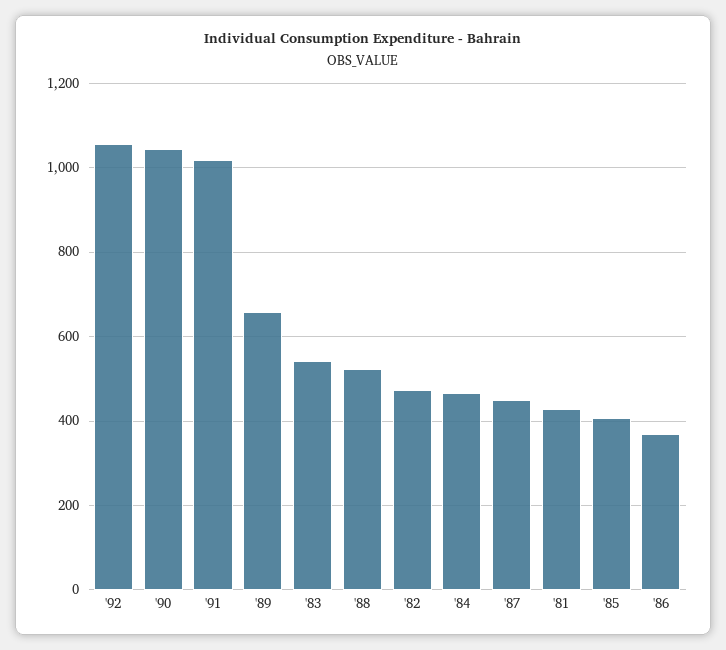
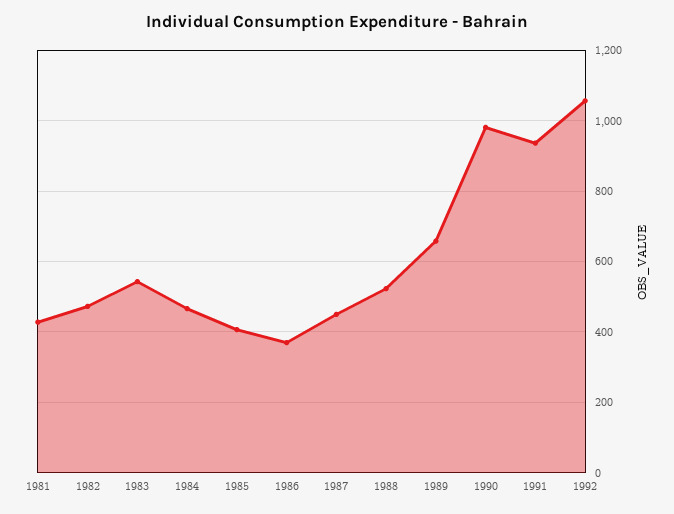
  {
    "'92": 1060,
-   "'90": 1040,
+   "'90": 980,
-   "'91": 1020,
+   "'91": 940,
    "'89": 660,
    "'83": 540,
    "'88": 520,
    "'82": 480,
    "'84": 460,
    "'87": 460,
    "'81": 420,
    "'85": 400,
    "'86": 380
  }

